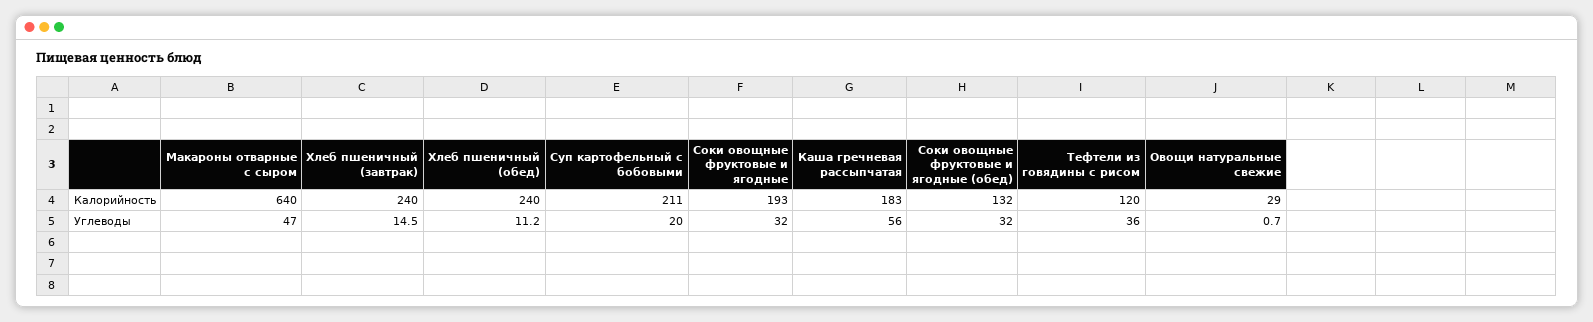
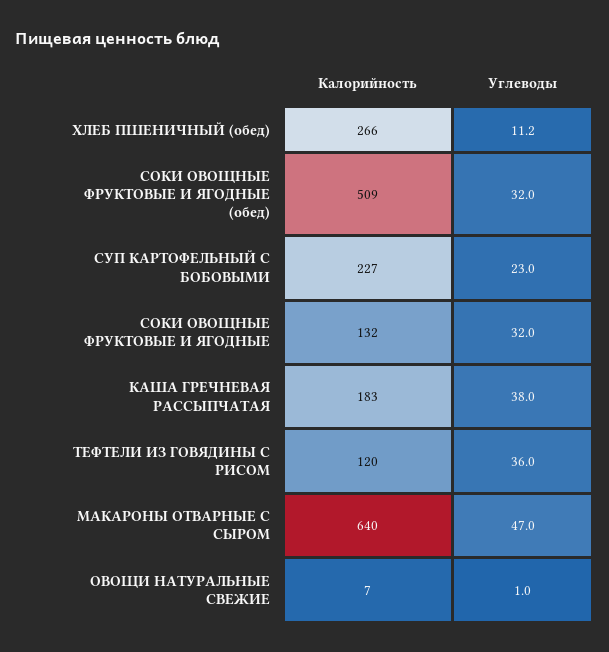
  {
    "Макароны отварные с сыром": {
      "Калорийность": 640,
      "Углеводы": 47
    },
-   "Хлеб пшеничный (завтрак)": {
-     "Калорийность": 240,
-     "Углеводы": 14.5
-   },
    "Хлеб пшеничный (обед)": {
-     "Калорийность": 240,
+     "Калорийность": 266,
      "Углеводы": 11.2
    },
    "Суп картофельный с бобовыми": {
-     "Калорийность": 211,
+     "Калорийность": 227,
-     "Углеводы": 20
+     "Углеводы": 23
    },
    "Соки овощные фруктовые и ягодные": {
-     "Калорийность": 193,
+     "Калорийность": 132,
      "Углеводы": 32
    },
    "Каша гречневая рассыпчатая": {
      "Калорийность": 183,
-     "Углеводы": 56
+     "Углеводы": 38
    },
    "Соки овощные фруктовые и ягодные (обед)": {
-     "Калорийность": 132,
+     "Калорийность": 509,
      "Углеводы": 32
    },
    "Тефтели из говядины с рисом": {
      "Калорийность": 120,
      "Углеводы": 36
    },
    "Овощи натуральные свежие": {
-     "Калорийность": 29,
+     "Калорийность": 7,
-     "Углеводы": 0.7
+     "Углеводы": 1
    }
  }

